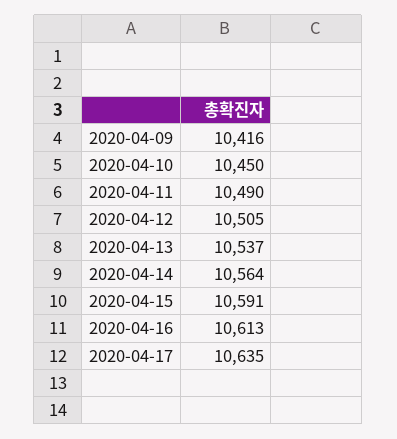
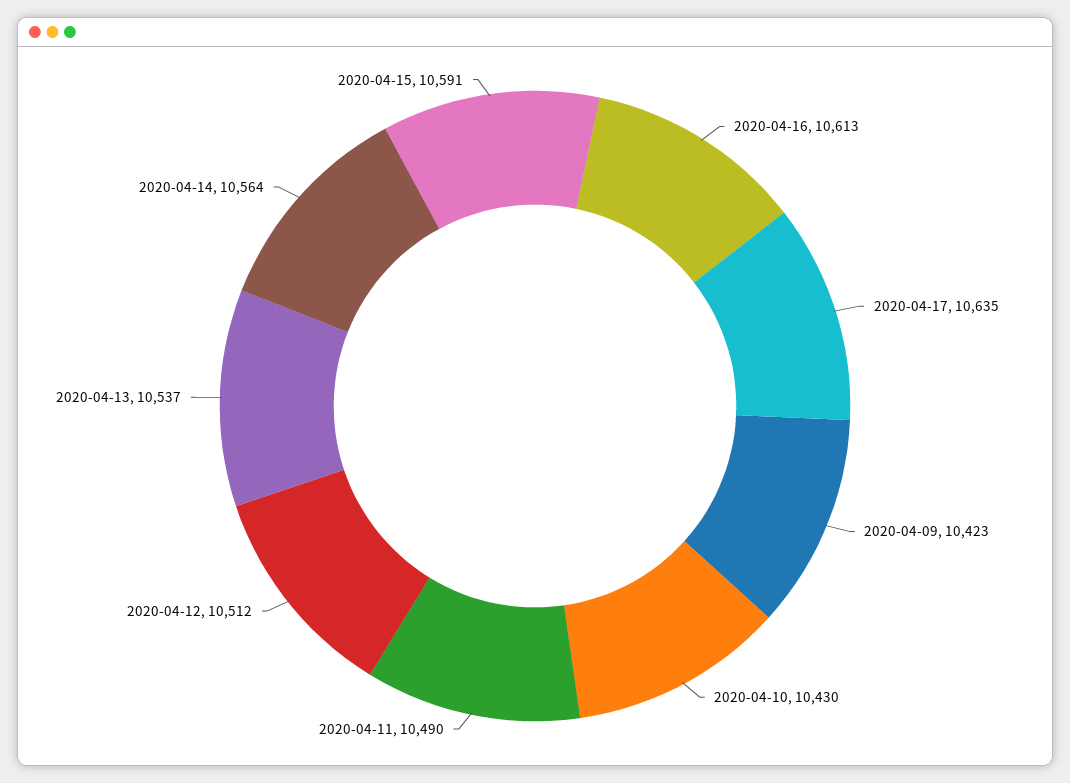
  {
-   "2020-04-09": 10416,
+   "2020-04-09": 10423,
-   "2020-04-10": 10450,
+   "2020-04-10": 10430,
    "2020-04-11": 10490,
-   "2020-04-12": 10505,
+   "2020-04-12": 10512,
    "2020-04-13": 10537,
    "2020-04-14": 10564,
    "2020-04-15": 10591,
    "2020-04-16": 10613,
    "2020-04-17": 10635
  }

